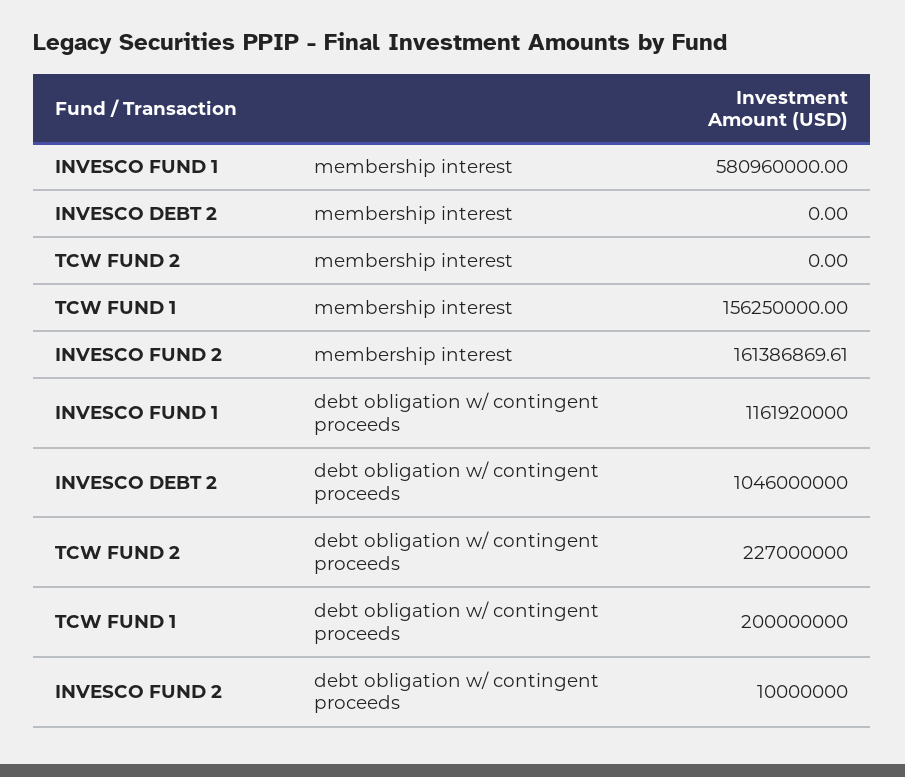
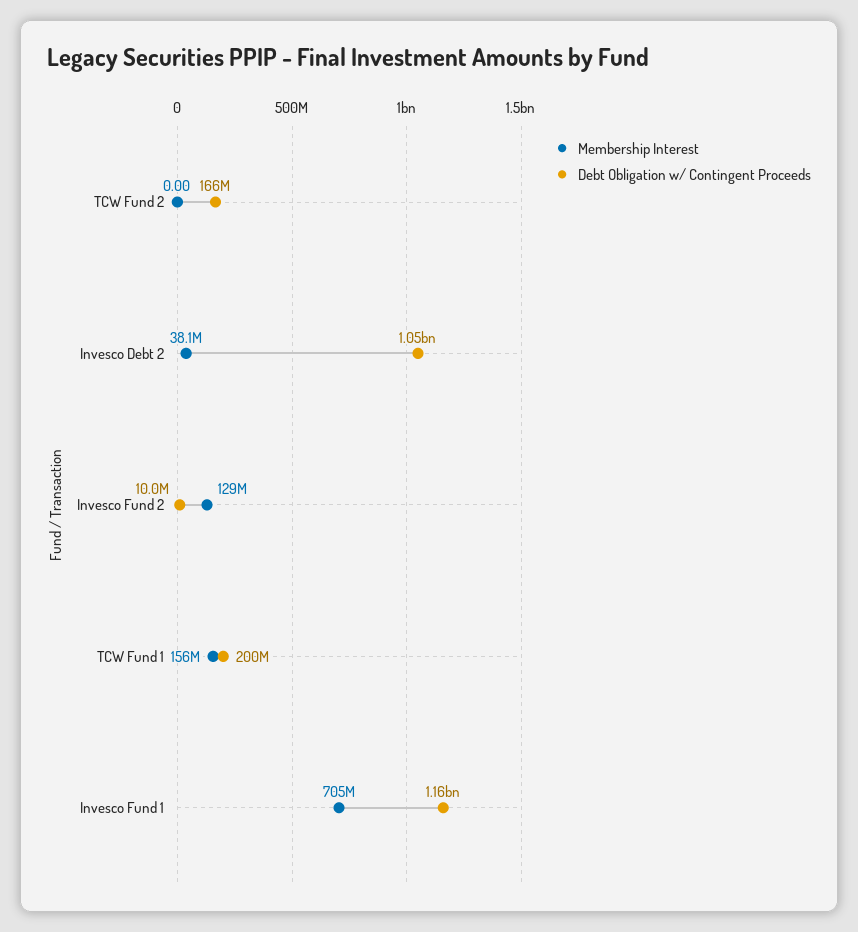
  {
    "membership interest": {
-     "INVESCO FUND 1": 580960000,
+     "INVESCO FUND 1": 705000000,
-     "INVESCO DEBT 2": 0,
+     "INVESCO DEBT 2": 38100000,
      "TCW FUND 2": 0,
      "TCW FUND 1": 156250000,
-     "INVESCO FUND 2": 161386869.61
+     "INVESCO FUND 2": 129000000
    },
    "debt obligation w/ contingent proceeds": {
      "INVESCO FUND 1": 1161920000,
      "INVESCO DEBT 2": 1046000000,
-     "TCW FUND 2": 227000000,
+     "TCW FUND 2": 166000000,
      "TCW FUND 1": 200000000,
      "INVESCO FUND 2": 10000000
    }
  }

